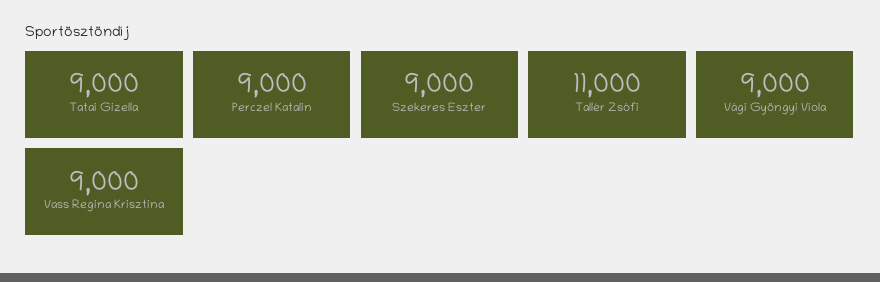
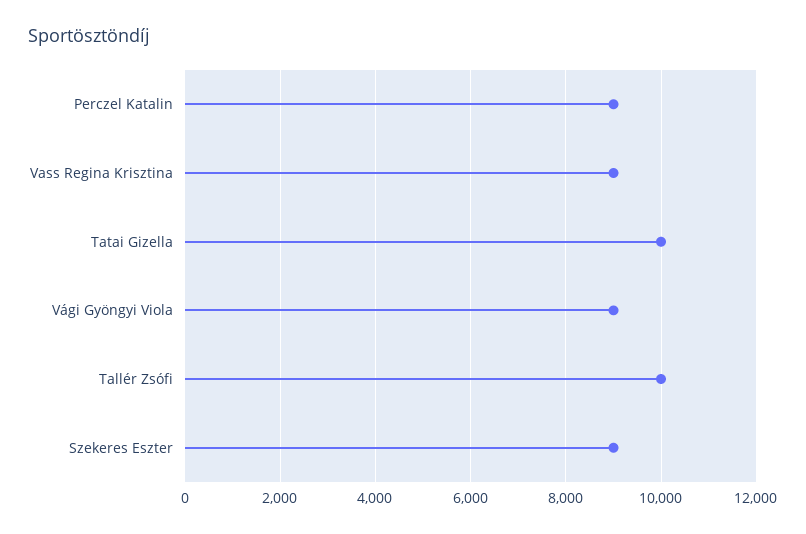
  {
-   "Tatai Gizella": 9000,
+   "Tatai Gizella": 10000,
    "Perczel Katalin": 9000,
    "Szekeres Eszter": 9000,
-   "Tallér Zsófi": 11000,
+   "Tallér Zsófi": 10000,
    "Vági Gyöngyi Viola": 9000,
    "Vass Regina Krisztina": 9000
  }

